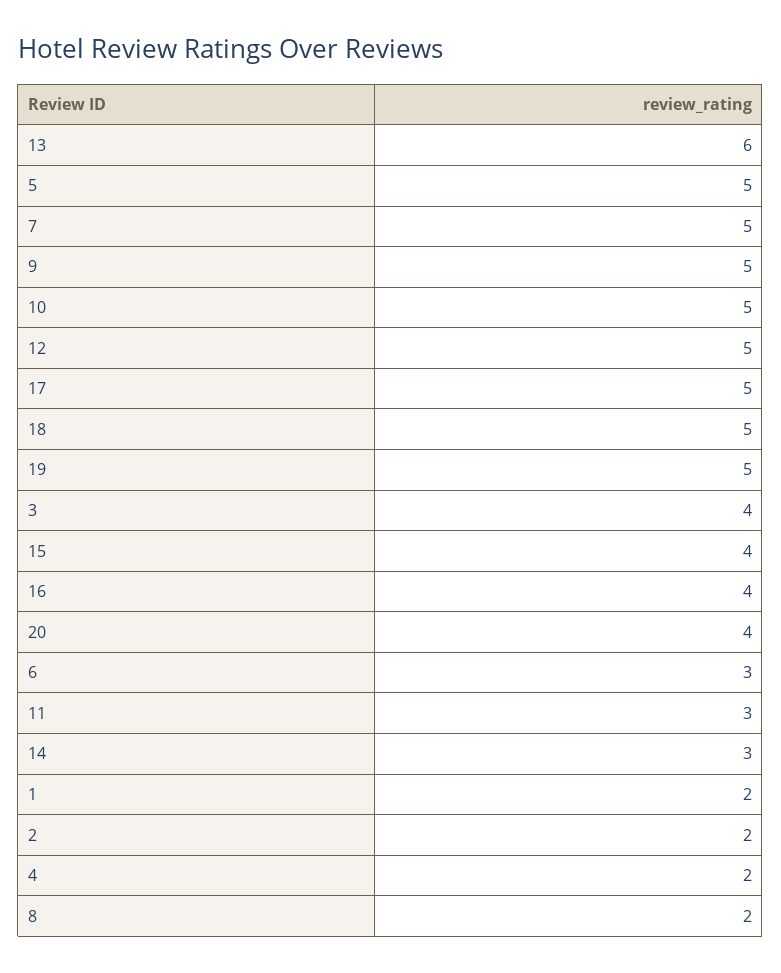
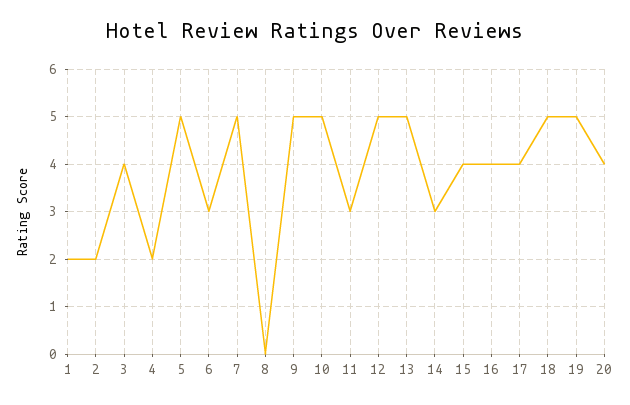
  {
-   "13": 6,
+   "13": 5,
    "5": 5,
    "7": 5,
    "9": 5,
    "10": 5,
    "12": 5,
-   "17": 5,
+   "17": 4,
    "18": 5,
    "19": 5,
    "3": 4,
    "15": 4,
    "16": 4,
    "20": 4,
    "6": 3,
    "11": 3,
    "14": 3,
    "1": 2,
    "2": 2,
    "4": 2,
-   "8": 2
+   "8": 0
  }

